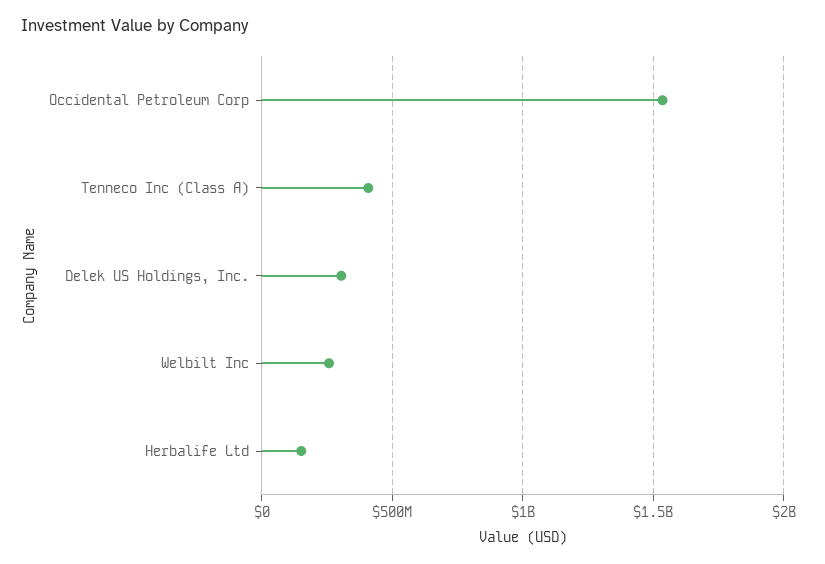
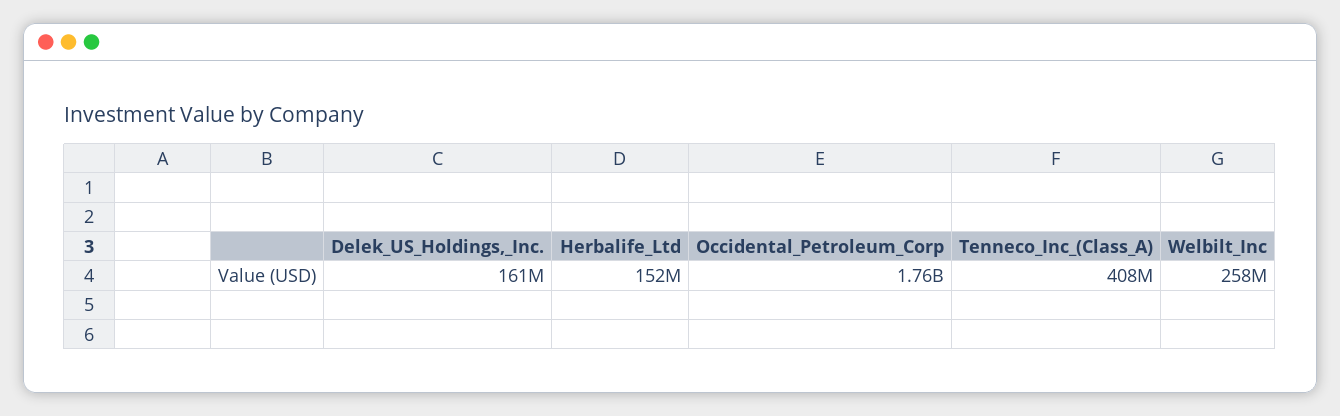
  {
-   "Occidental Petroleum Corp": 1550000000,
+   "Occidental Petroleum Corp": 1760000000,
    "Tenneco Inc (Class A)": 408000000,
-   "Delek US Holdings, Inc.": 300000000,
+   "Delek US Holdings, Inc.": 161000000,
    "Welbilt Inc": 258000000,
    "Herbalife Ltd": 152000000
  }

